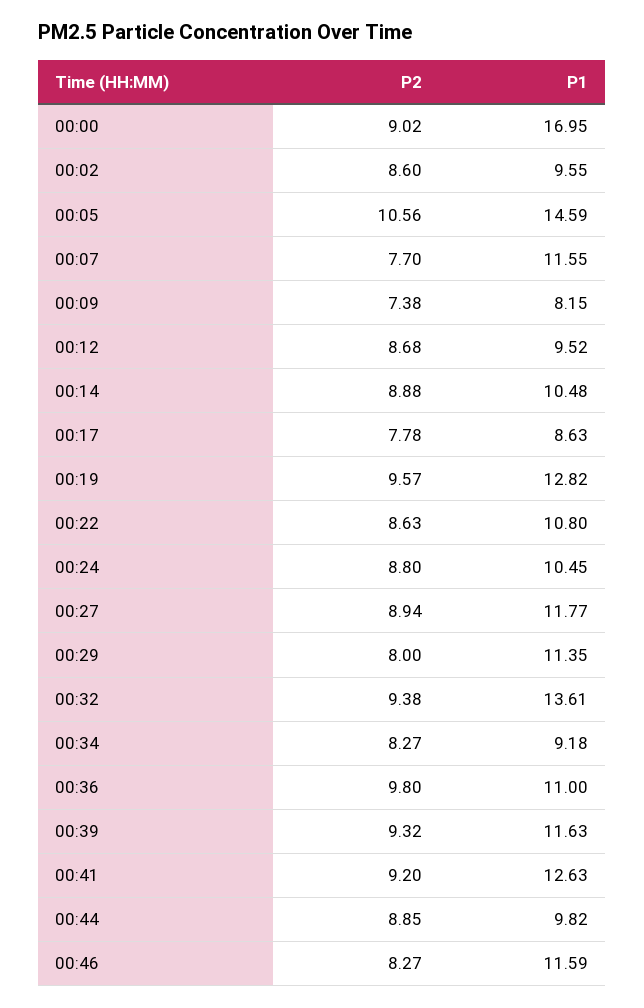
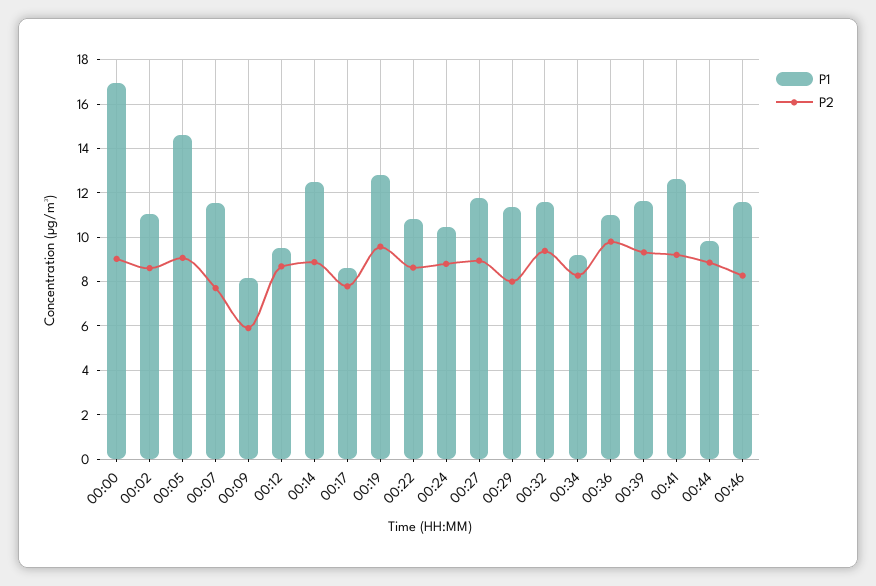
  {
    "P2": {
      "00:00": 9.02,
      "00:02": 8.6,
-     "00:05": 10.56,
+     "00:05": 9,
      "00:07": 7.7,
-     "00:09": 7.38,
+     "00:09": 6,
      "00:12": 8.68,
      "00:14": 8.88,
      "00:17": 7.78,
      "00:19": 9.57,
      "00:22": 8.63,
      "00:24": 8.8,
      "00:27": 8.94,
      "00:29": 8,
      "00:32": 9.38,
      "00:34": 8.27,
      "00:36": 9.8,
      "00:39": 9.32,
      "00:41": 9.2,
      "00:44": 8.85,
      "00:46": 8.27
    },
    "P1": {
      "00:00": 16.95,
-     "00:02": 9.55,
+     "00:02": 11,
      "00:05": 14.59,
      "00:07": 11.55,
      "00:09": 8.15,
      "00:12": 9.52,
-     "00:14": 10.48,
+     "00:14": 12.5,
      "00:17": 8.63,
      "00:19": 12.82,
      "00:22": 10.8,
      "00:24": 10.45,
      "00:27": 11.77,
      "00:29": 11.35,
-     "00:32": 13.61,
+     "00:32": 11.5,
      "00:34": 9.18,
      "00:36": 11,
      "00:39": 11.63,
      "00:41": 12.63,
      "00:44": 9.82,
      "00:46": 11.59
    }
  }

